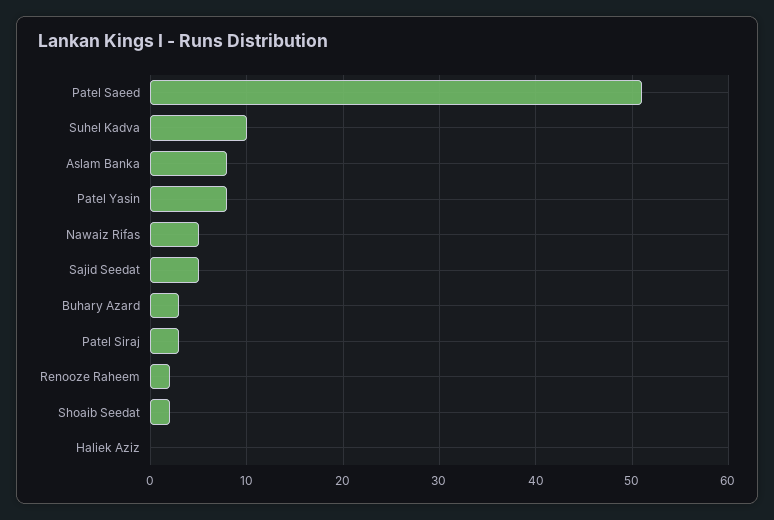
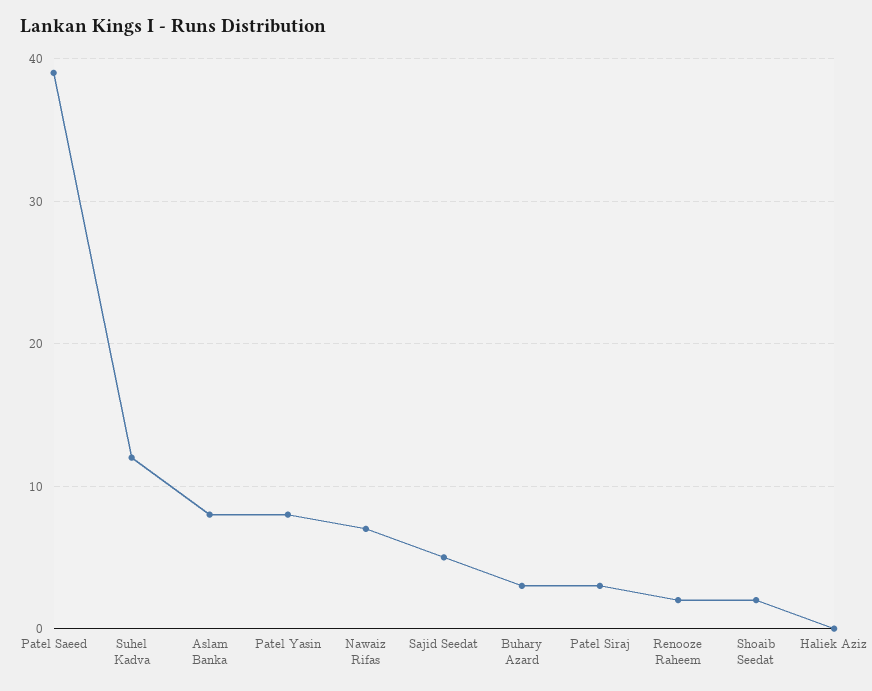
  {
-   "Patel Saeed": 51,
+   "Patel Saeed": 39,
-   "Suhel Kadva": 10,
+   "Suhel Kadva": 12,
    "Aslam Banka": 8,
    "Patel Yasin": 8,
-   "Nawaiz Rifas": 5,
+   "Nawaiz Rifas": 7,
    "Sajid Seedat": 5,
    "Buhary Azard": 3,
    "Patel Siraj": 3,
    "Renooze Raheem": 2,
    "Shoaib Seedat": 2,
    "Haliek Aziz": 0
  }

